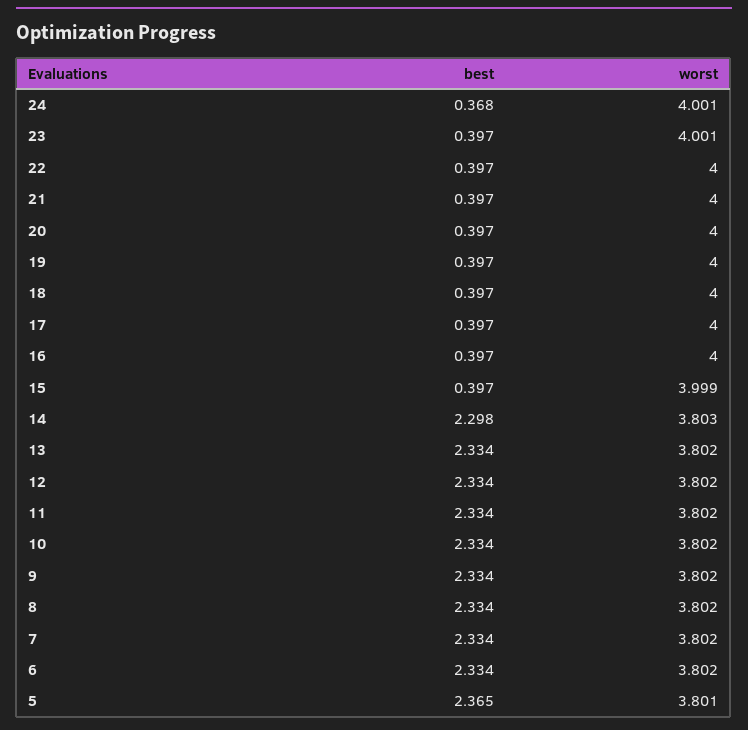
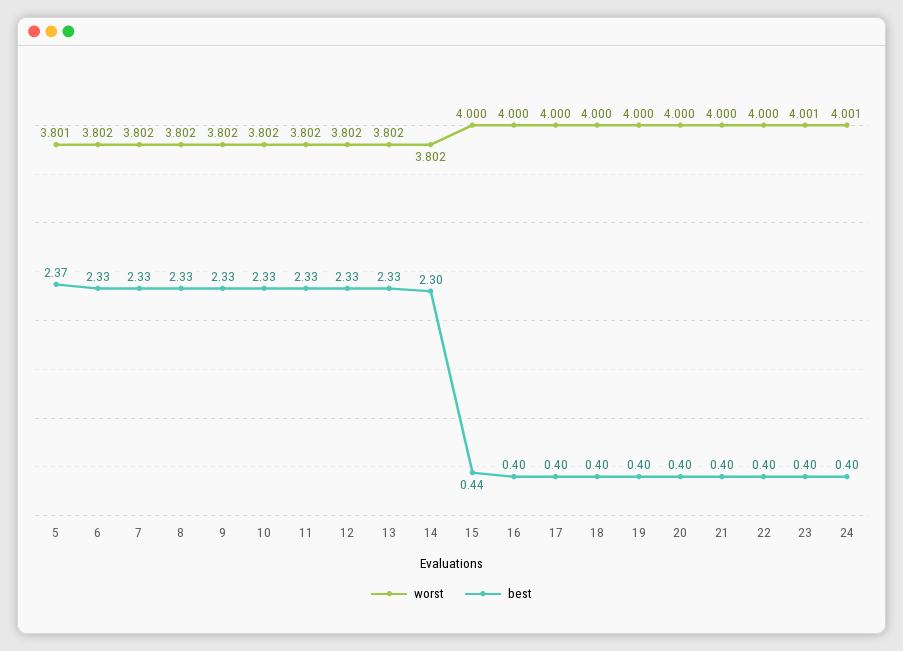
  {
    "best": {
-     "24": 0.368,
+     "24": 0.4,
      "23": 0.397,
      "22": 0.397,
      "21": 0.397,
      "20": 0.397,
      "19": 0.397,
      "18": 0.397,
      "17": 0.397,
      "16": 0.397,
-     "15": 0.397,
+     "15": 0.44,
      "14": 2.298,
      "13": 2.334,
      "12": 2.334,
      "11": 2.334,
      "10": 2.334,
      "9": 2.334,
      "8": 2.334,
      "7": 2.334,
      "6": 2.334,
      "5": 2.365
    },
    "worst": {
      "24": 4.001,
      "23": 4.001,
      "22": 4,
      "21": 4,
      "20": 4,
      "19": 4,
      "18": 4,
      "17": 4,
      "16": 4,
-     "15": 3.999,
+     "15": 4,
-     "14": 3.803,
+     "14": 3.802,
      "13": 3.802,
      "12": 3.802,
      "11": 3.802,
      "10": 3.802,
      "9": 3.802,
      "8": 3.802,
      "7": 3.802,
      "6": 3.802,
      "5": 3.801
    }
  }

